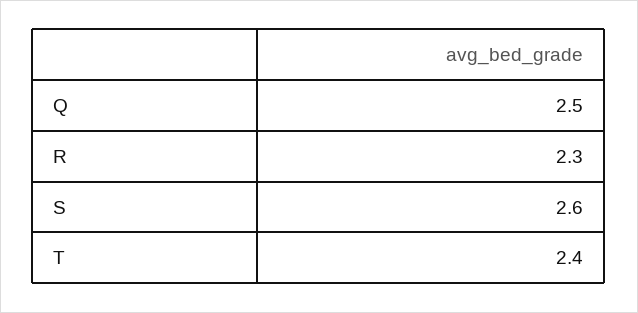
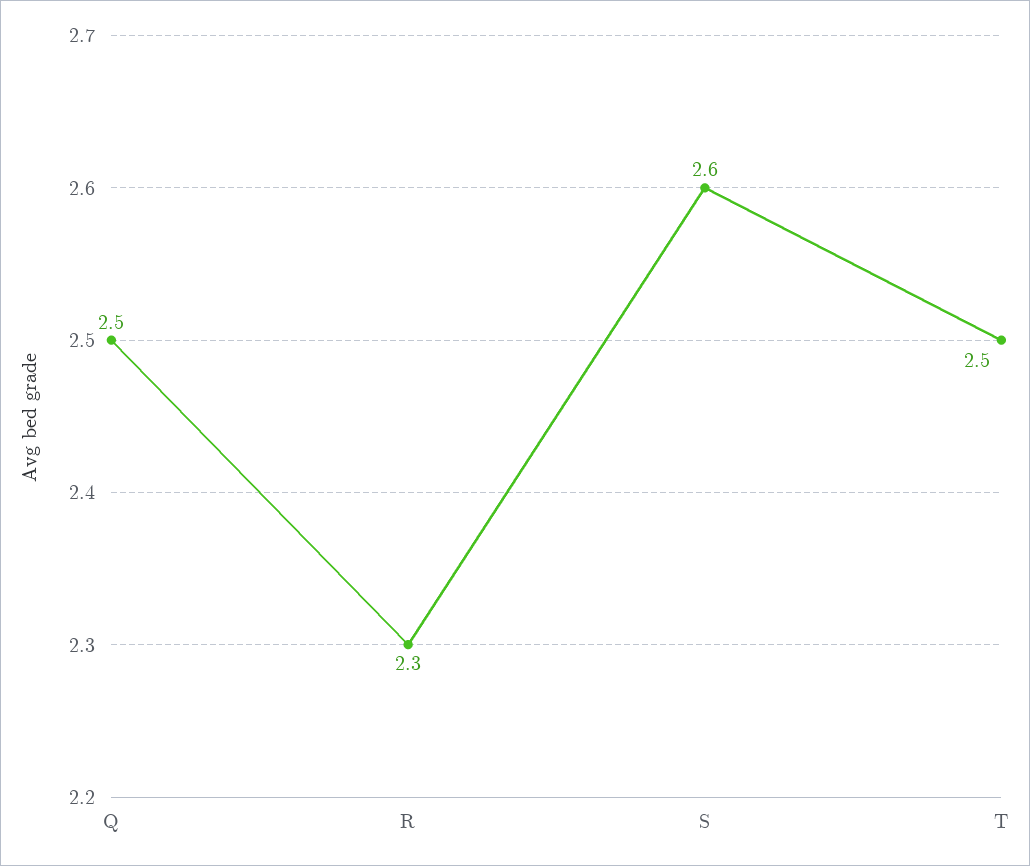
  {
    "Q": 2.5,
    "R": 2.3,
    "S": 2.6,
-   "T": 2.4
+   "T": 2.5
  }

